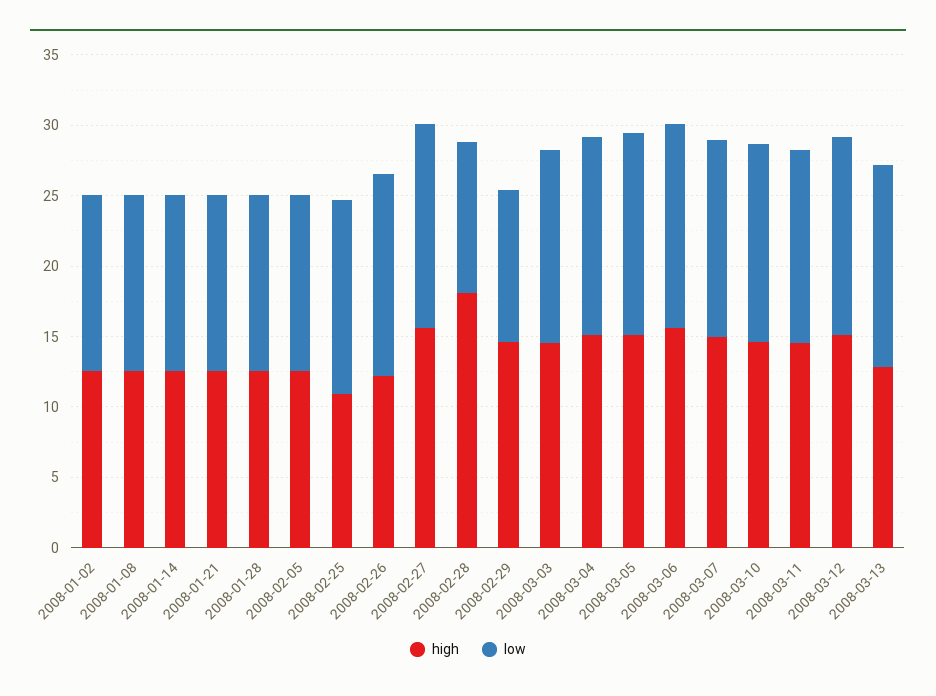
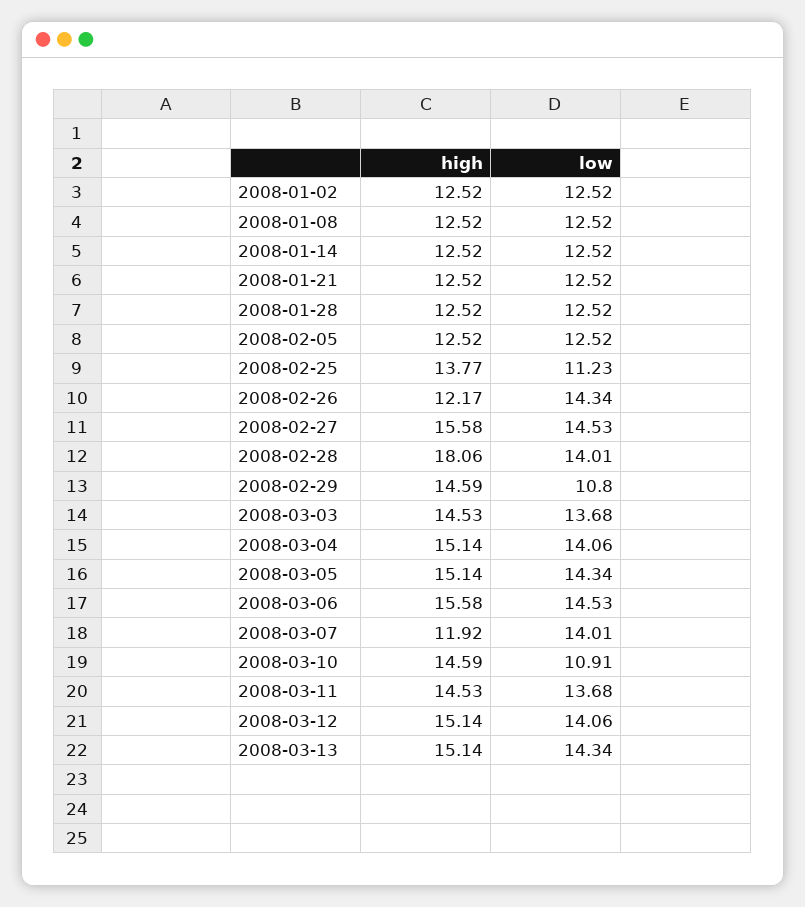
  {
    "high": {
      "2008-01-02": 12.52,
      "2008-01-08": 12.52,
      "2008-01-14": 12.52,
      "2008-01-21": 12.52,
      "2008-01-28": 12.52,
      "2008-02-05": 12.52,
-     "2008-02-25": 11,
+     "2008-02-25": 13.77,
      "2008-02-26": 12.17,
      "2008-02-27": 15.58,
      "2008-02-28": 18.06,
      "2008-02-29": 14.59,
      "2008-03-03": 14.53,
      "2008-03-04": 15.14,
      "2008-03-05": 15.14,
      "2008-03-06": 15.58,
-     "2008-03-07": 15,
+     "2008-03-07": 11.92,
      "2008-03-10": 14.59,
      "2008-03-11": 14.53,
      "2008-03-12": 15.14,
-     "2008-03-13": 13
+     "2008-03-13": 15.14
    },
    "low": {
      "2008-01-02": 12.52,
      "2008-01-08": 12.52,
      "2008-01-14": 12.52,
      "2008-01-21": 12.52,
      "2008-01-28": 12.52,
      "2008-02-05": 12.52,
-     "2008-02-25": 14,
+     "2008-02-25": 11.23,
      "2008-02-26": 14.34,
      "2008-02-27": 14.53,
-     "2008-02-28": 11,
+     "2008-02-28": 14.01,
      "2008-02-29": 10.8,
      "2008-03-03": 13.68,
      "2008-03-04": 14.06,
      "2008-03-05": 14.34,
      "2008-03-06": 14.53,
      "2008-03-07": 14.01,
-     "2008-03-10": 14,
+     "2008-03-10": 10.91,
      "2008-03-11": 13.68,
      "2008-03-12": 14.06,
      "2008-03-13": 14.34
    }
  }

